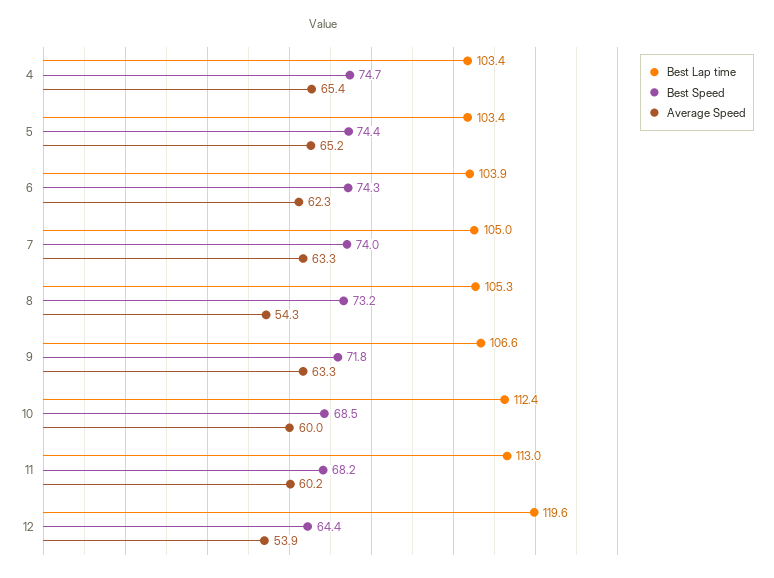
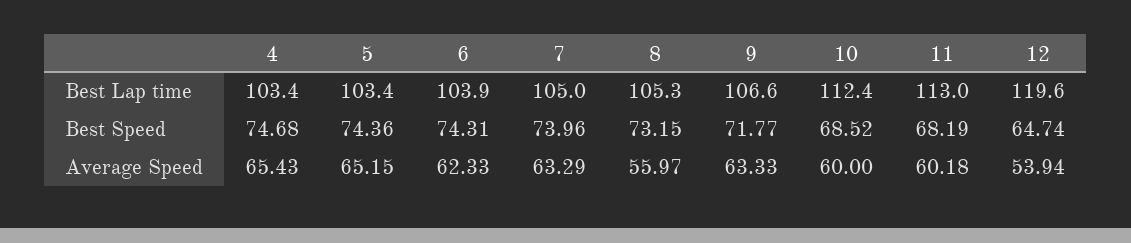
  {
    "Best Lap time": {
      "4": 103.4,
      "5": 103.4,
      "6": 103.9,
      "7": 105,
      "8": 105.3,
      "9": 106.6,
      "10": 112.4,
      "11": 113,
      "12": 119.6
    },
    "Best Speed": {
      "4": 74.68,
      "5": 74.36,
      "6": 74.31,
      "7": 73.96,
      "8": 73.15,
      "9": 71.77,
      "10": 68.52,
      "11": 68.19,
-     "12": 64.4
+     "12": 64.74
    },
    "Average Speed": {
      "4": 65.43,
      "5": 65.15,
      "6": 62.33,
      "7": 63.29,
-     "8": 54.3,
+     "8": 55.97,
      "9": 63.33,
      "10": 60,
      "11": 60.18,
      "12": 53.94
    }
  }

